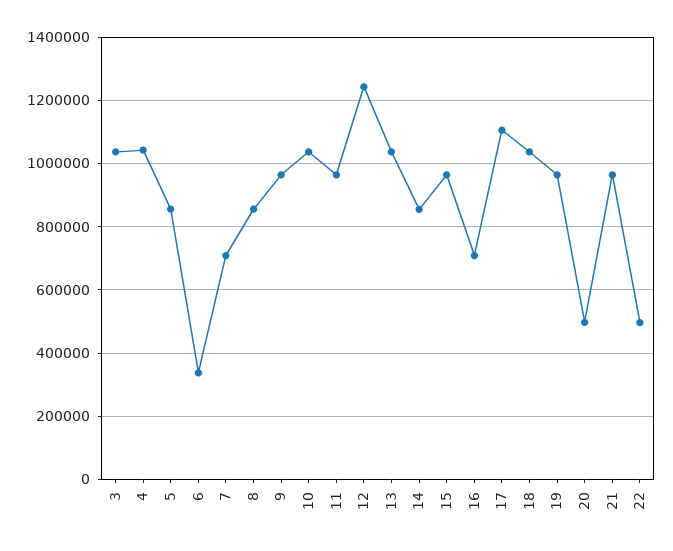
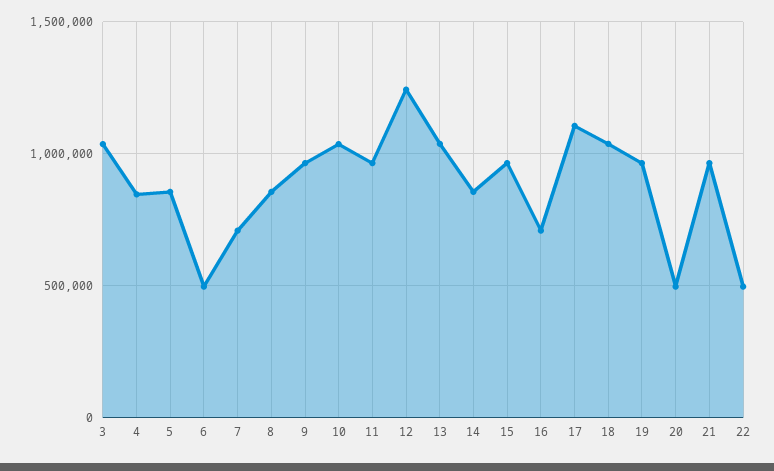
  {
    "3": 1040000,
-   "4": 1040000,
+   "4": 850000,
    "5": 860000,
-   "6": 340000,
+   "6": 500000,
    "7": 700000,
    "8": 860000,
    "9": 960000,
    "10": 1040000,
    "11": 960000,
    "12": 1240000,
    "13": 1040000,
    "14": 860000,
    "15": 960000,
    "16": 700000,
    "17": 1100000,
    "18": 1040000,
    "19": 960000,
    "20": 500000,
    "21": 960000,
    "22": 500000
  }

